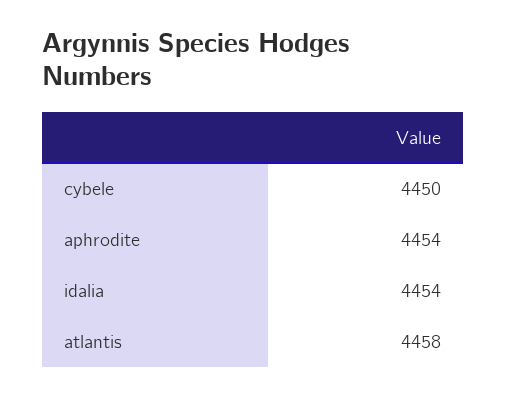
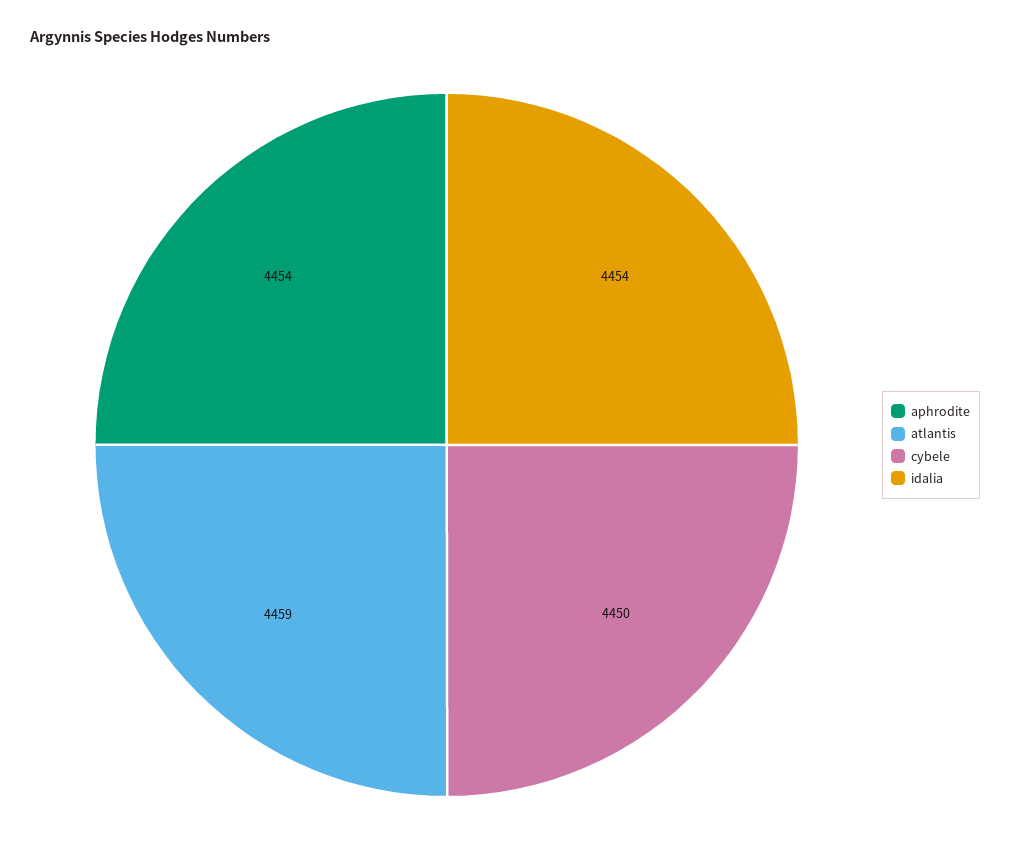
  {
    "cybele": 4450,
    "aphrodite": 4454,
    "idalia": 4454,
-   "atlantis": 4458
+   "atlantis": 4459
  }

